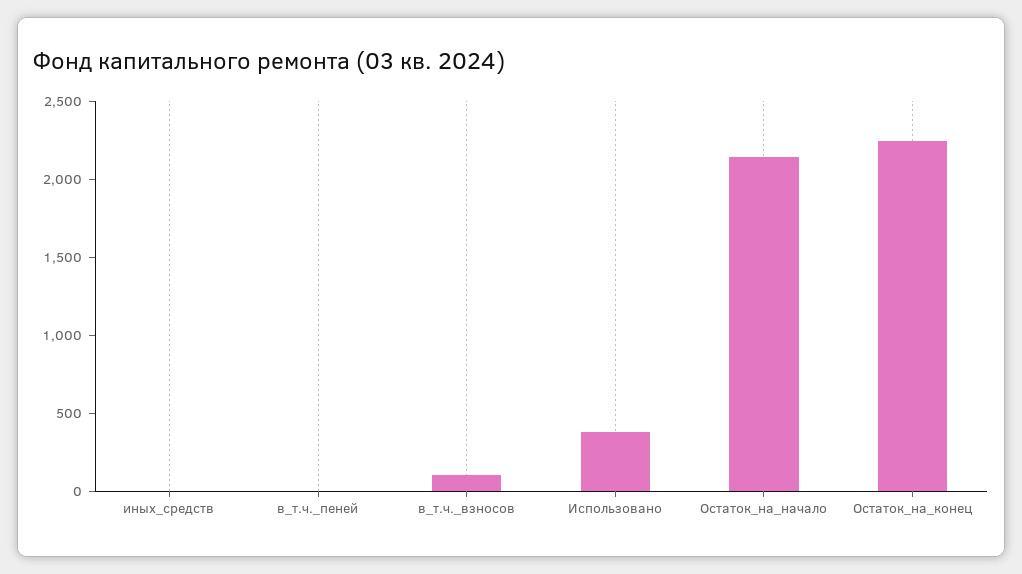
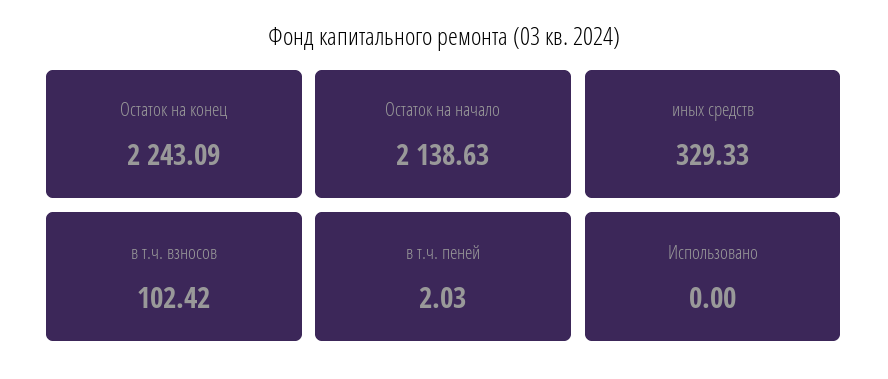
  {
-   "иных_средств": 0,
+   "иных_средств": 329.33,
    "в_т.ч._пеней": 2.03,
    "в_т.ч._взносов": 102.42,
-   "Использовано": 400,
+   "Использовано": 0,
    "Остаток_на_начало": 2138.63,
    "Остаток_на_конец": 2243.09
  }

